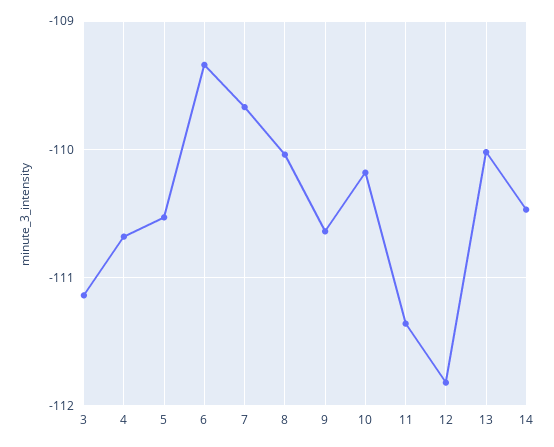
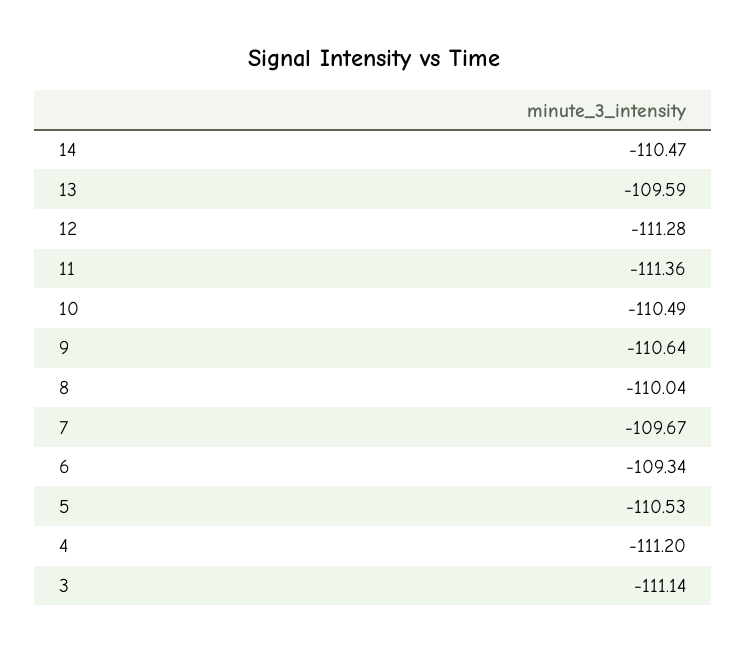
  {
    "3": -111.14,
-   "4": -110.7,
+   "4": -111.2,
    "5": -110.53,
    "6": -109.34,
    "7": -109.67,
    "8": -110.04,
    "9": -110.64,
-   "10": -110.2,
+   "10": -110.49,
    "11": -111.36,
-   "12": -111.8,
+   "12": -111.28,
-   "13": -110,
+   "13": -109.59,
    "14": -110.47
  }

